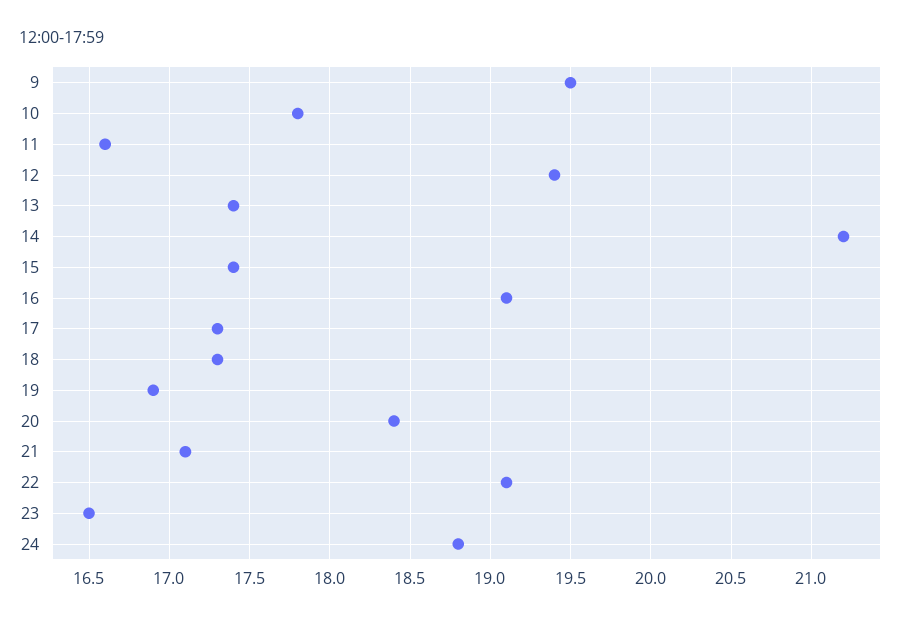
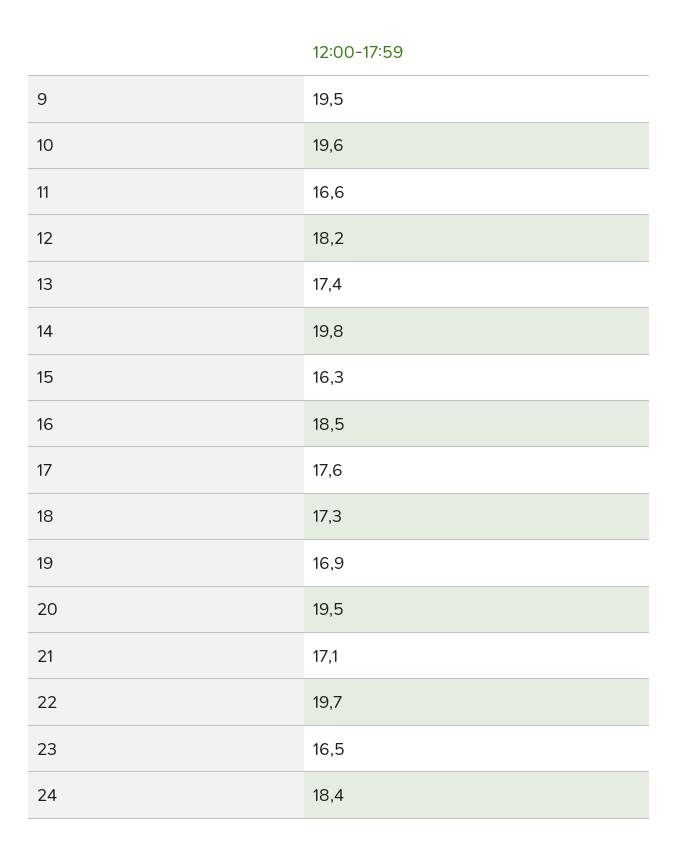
  {
    "9": 19.5,
-   "10": 17.8,
+   "10": 19.6,
    "11": 16.6,
-   "12": 19.4,
+   "12": 18.2,
    "13": 17.4,
-   "14": 21.2,
+   "14": 19.8,
-   "15": 17.4,
+   "15": 16.3,
-   "16": 19.1,
+   "16": 18.5,
-   "17": 17.3,
+   "17": 17.6,
    "18": 17.3,
    "19": 16.9,
-   "20": 18.4,
+   "20": 19.5,
    "21": 17.1,
-   "22": 19.1,
+   "22": 19.7,
    "23": 16.5,
-   "24": 18.8
+   "24": 18.4
  }

